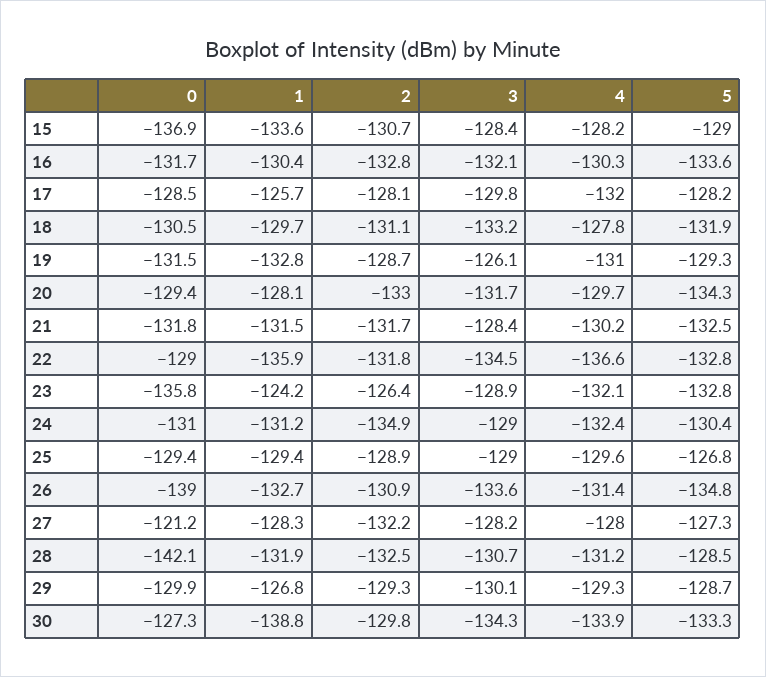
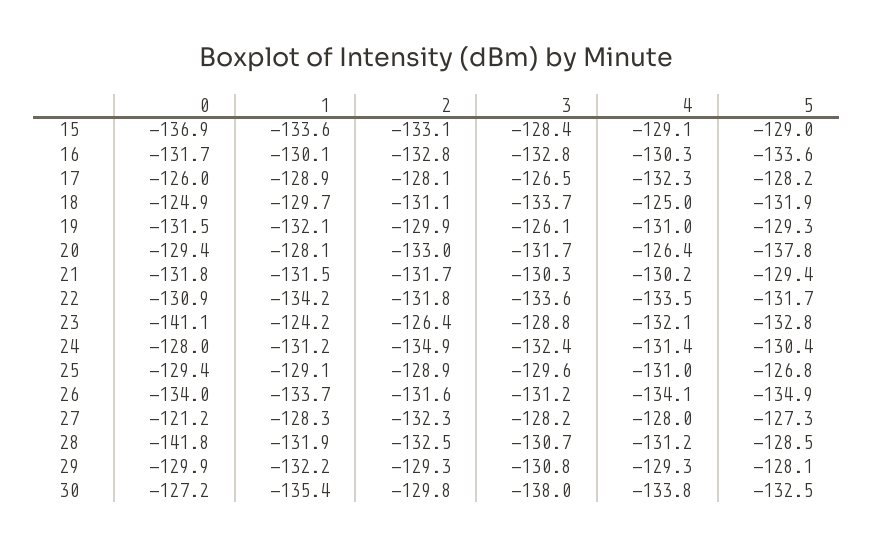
  {
    "0": {
      "15": -136.9,
      "16": -131.7,
-     "17": -128.5,
+     "17": -126,
-     "18": -130.5,
+     "18": -124.9,
      "19": -131.5,
      "20": -129.4,
      "21": -131.8,
-     "22": -129,
+     "22": -130.9,
-     "23": -135.8,
+     "23": -141.1,
-     "24": -131,
+     "24": -128,
      "25": -129.4,
-     "26": -139,
+     "26": -134,
      "27": -121.2,
-     "28": -142.1,
+     "28": -141.8,
      "29": -129.9,
-     "30": -127.3
+     "30": -127.2
    },
    "1": {
      "15": -133.6,
-     "16": -130.4,
+     "16": -130.1,
-     "17": -125.7,
+     "17": -128.9,
      "18": -129.7,
-     "19": -132.8,
+     "19": -132.1,
      "20": -128.1,
      "21": -131.5,
-     "22": -135.9,
+     "22": -134.2,
      "23": -124.2,
      "24": -131.2,
-     "25": -129.4,
+     "25": -129.1,
-     "26": -132.7,
+     "26": -133.7,
      "27": -128.3,
      "28": -131.9,
-     "29": -126.8,
+     "29": -132.2,
-     "30": -138.8
+     "30": -135.4
    },
    "2": {
-     "15": -130.7,
+     "15": -133.1,
      "16": -132.8,
      "17": -128.1,
      "18": -131.1,
-     "19": -128.7,
+     "19": -129.9,
      "20": -133,
      "21": -131.7,
      "22": -131.8,
      "23": -126.4,
      "24": -134.9,
      "25": -128.9,
-     "26": -130.9,
+     "26": -131.6,
-     "27": -132.2,
+     "27": -132.3,
      "28": -132.5,
      "29": -129.3,
      "30": -129.8
    },
    "3": {
      "15": -128.4,
-     "16": -132.1,
+     "16": -132.8,
-     "17": -129.8,
+     "17": -126.5,
-     "18": -133.2,
+     "18": -133.7,
      "19": -126.1,
      "20": -131.7,
-     "21": -128.4,
+     "21": -130.3,
-     "22": -134.5,
+     "22": -133.6,
-     "23": -128.9,
+     "23": -128.8,
-     "24": -129,
+     "24": -132.4,
-     "25": -129,
+     "25": -129.6,
-     "26": -133.6,
+     "26": -131.2,
      "27": -128.2,
      "28": -130.7,
-     "29": -130.1,
+     "29": -130.8,
-     "30": -134.3
+     "30": -138
    },
    "4": {
-     "15": -128.2,
+     "15": -129.1,
      "16": -130.3,
-     "17": -132,
+     "17": -132.3,
-     "18": -127.8,
+     "18": -125,
      "19": -131,
-     "20": -129.7,
+     "20": -126.4,
      "21": -130.2,
-     "22": -136.6,
+     "22": -133.5,
      "23": -132.1,
-     "24": -132.4,
+     "24": -131.4,
-     "25": -129.6,
+     "25": -131,
-     "26": -131.4,
+     "26": -134.1,
      "27": -128,
      "28": -131.2,
      "29": -129.3,
-     "30": -133.9
+     "30": -133.8
    },
    "5": {
      "15": -129,
      "16": -133.6,
      "17": -128.2,
      "18": -131.9,
      "19": -129.3,
-     "20": -134.3,
+     "20": -137.8,
-     "21": -132.5,
+     "21": -129.4,
-     "22": -132.8,
+     "22": -131.7,
      "23": -132.8,
      "24": -130.4,
      "25": -126.8,
-     "26": -134.8,
+     "26": -134.9,
      "27": -127.3,
      "28": -128.5,
-     "29": -128.7,
+     "29": -128.1,
-     "30": -133.3
+     "30": -132.5
    }
  }

